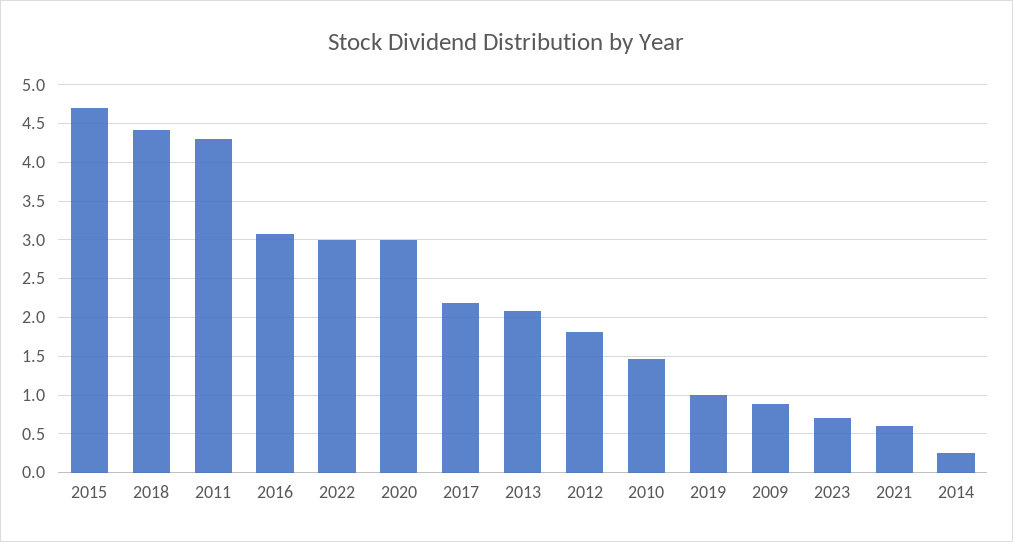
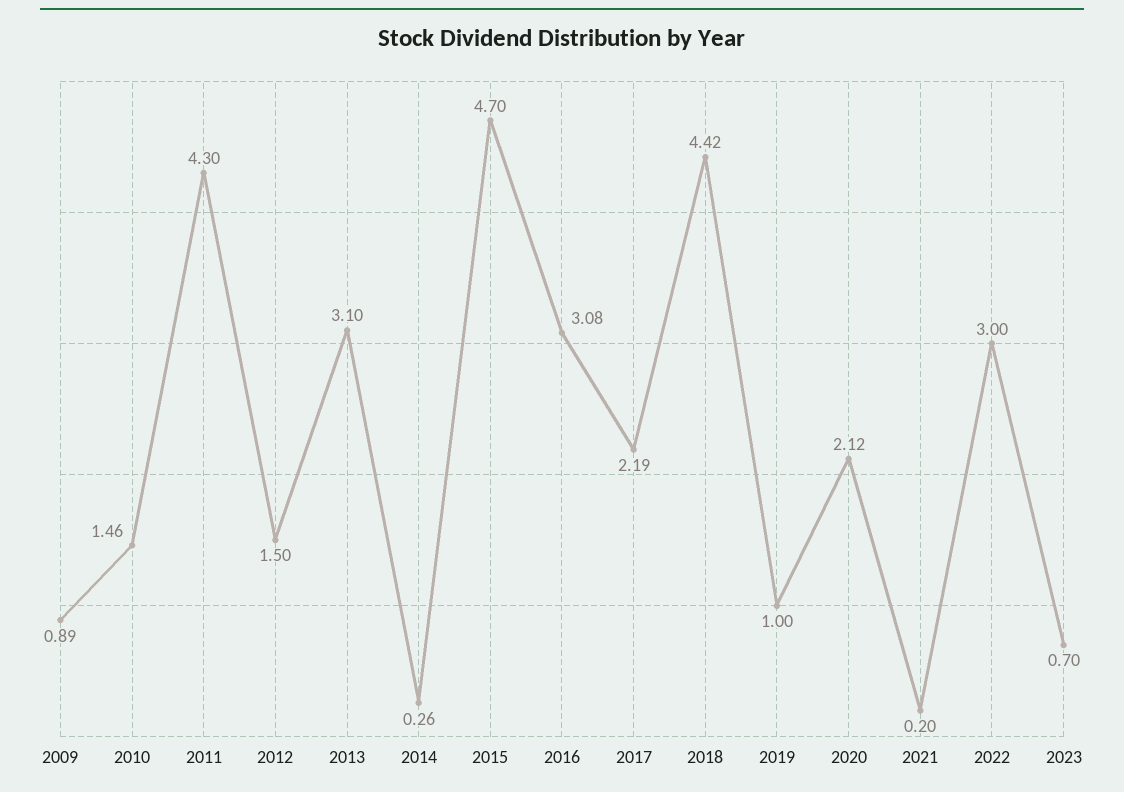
  {
    "2015": 4.7,
    "2018": 4.42,
    "2011": 4.3,
    "2016": 3.08,
    "2022": 3,
-   "2020": 3,
+   "2020": 2.12,
    "2017": 2.19,
-   "2013": 2.1,
+   "2013": 3.1,
-   "2012": 1.8,
+   "2012": 1.5,
    "2010": 1.46,
    "2019": 1,
    "2009": 0.89,
    "2023": 0.7,
-   "2021": 0.6,
+   "2021": 0.2,
    "2014": 0.26
  }

